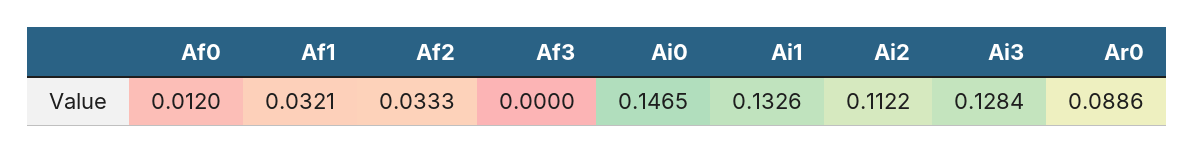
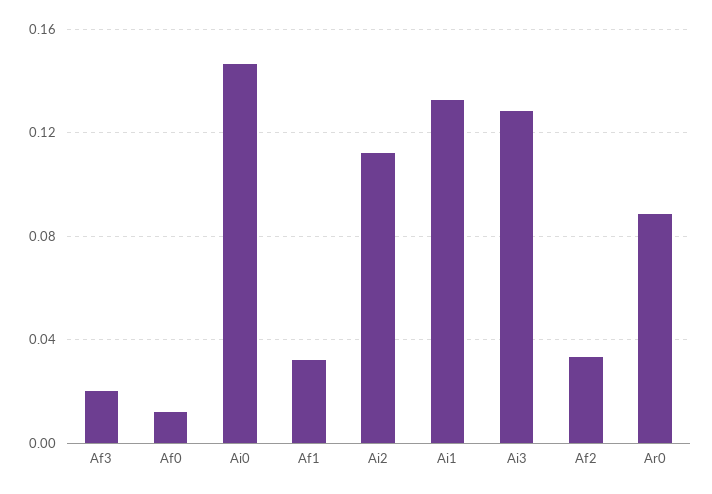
  {
    "Af0": 0.012,
    "Af1": 0.0321,
    "Af2": 0.0333,
-   "Af3": 0,
+   "Af3": 0.02,
    "Ai0": 0.1465,
    "Ai1": 0.1326,
    "Ai2": 0.1122,
    "Ai3": 0.1284,
    "Ar0": 0.0886
  }

